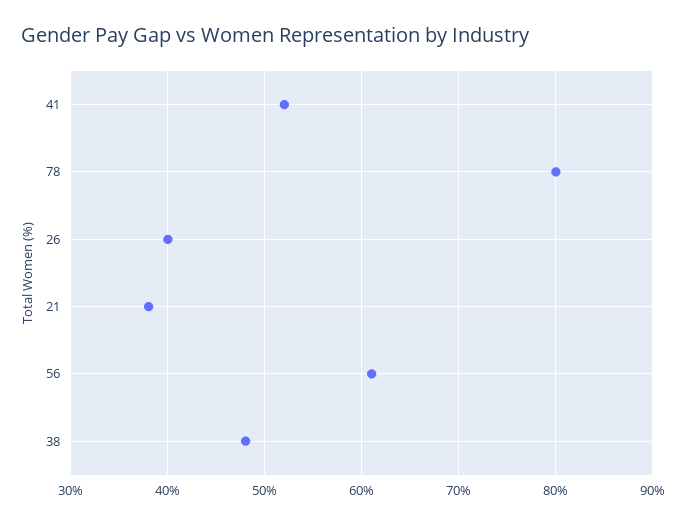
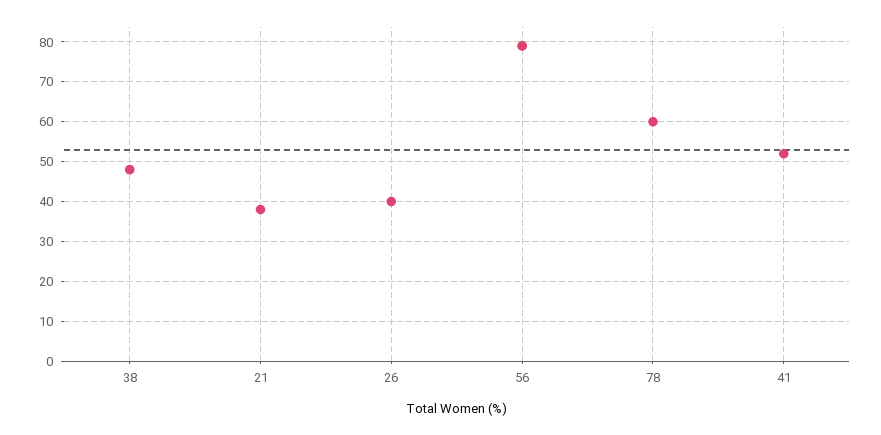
  {
    "41": 52,
-   "78": 80,
+   "78": 60,
    "26": 40,
    "21": 38,
-   "56": 61,
+   "56": 80,
    "38": 48
  }

